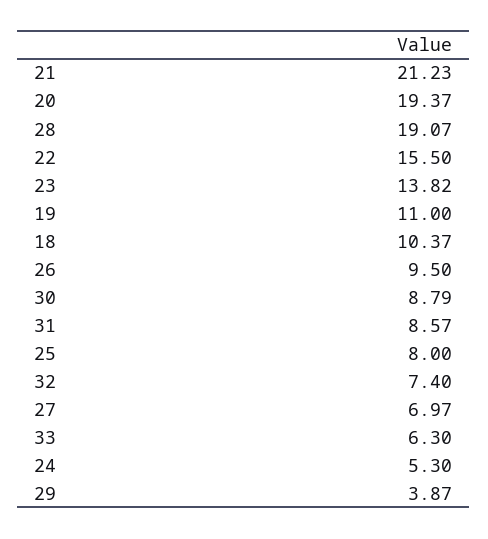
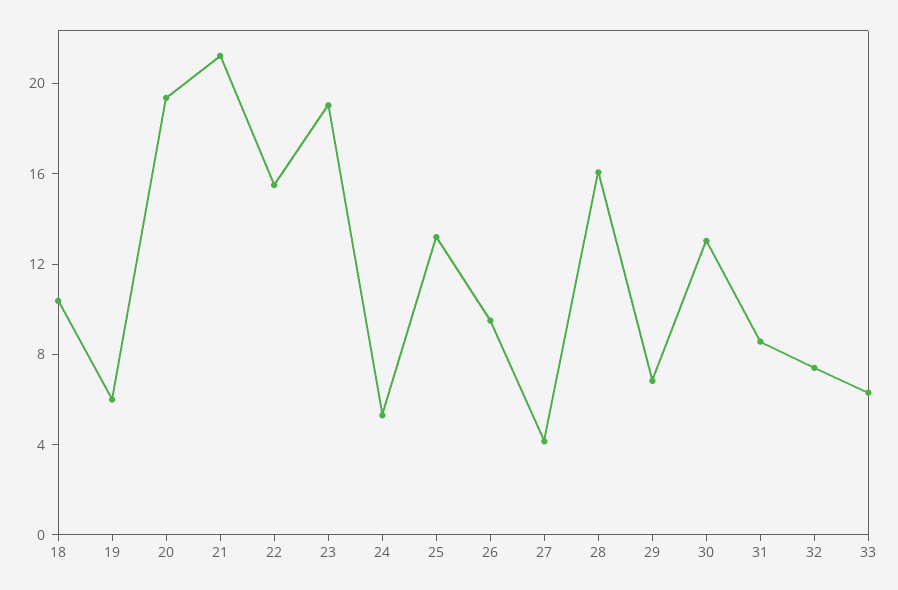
  {
    "21": 21.23,
    "20": 19.37,
-   "28": 19.07,
+   "28": 16,
    "22": 15.5,
-   "23": 13.82,
+   "23": 19,
-   "19": 11,
+   "19": 6,
    "18": 10.37,
    "26": 9.5,
-   "30": 8.79,
+   "30": 13,
    "31": 8.57,
-   "25": 8,
+   "25": 13,
    "32": 7.4,
-   "27": 6.97,
+   "27": 4,
    "33": 6.3,
    "24": 5.3,
-   "29": 3.87
+   "29": 7
  }

